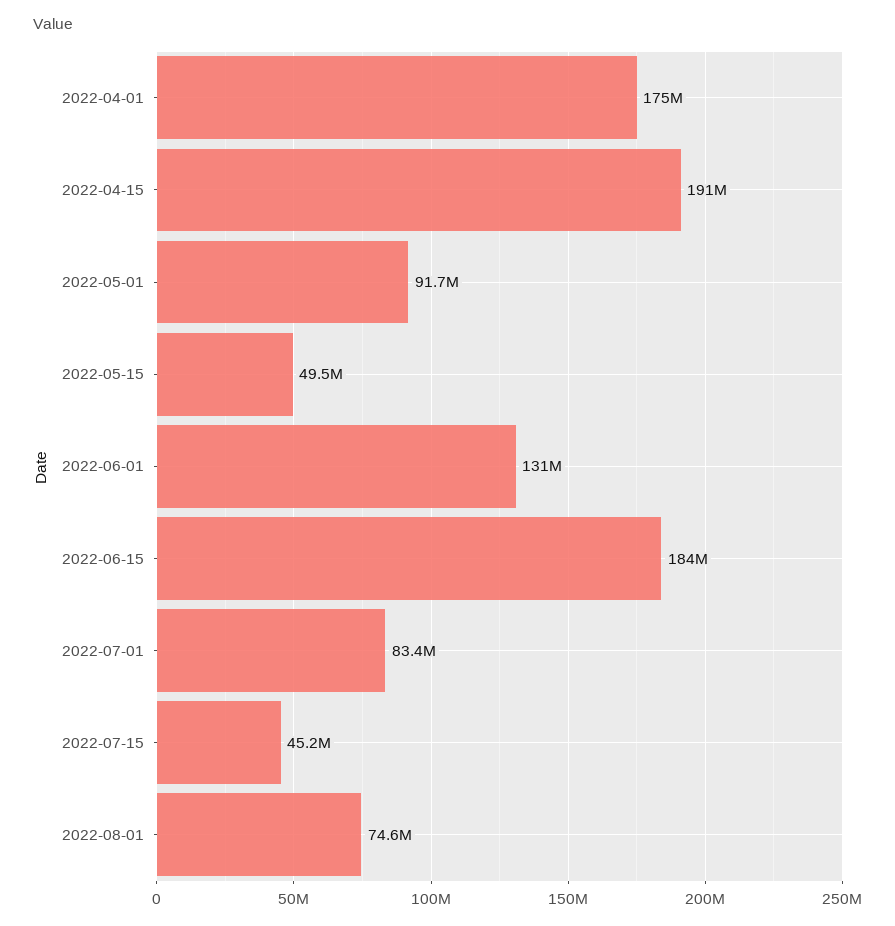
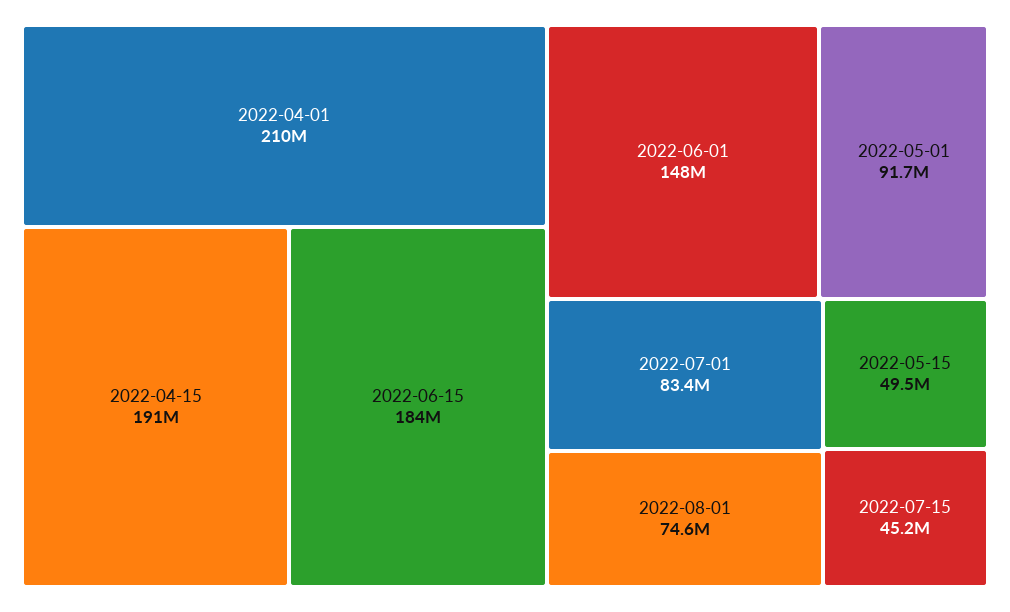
  {
-   "2022-04-01": 175000000,
+   "2022-04-01": 210000000,
    "2022-04-15": 191000000,
    "2022-05-01": 91700000,
    "2022-05-15": 49500000,
-   "2022-06-01": 131000000,
+   "2022-06-01": 148000000,
    "2022-06-15": 184000000,
    "2022-07-01": 83400000,
    "2022-07-15": 45200000,
    "2022-08-01": 74600000
  }

